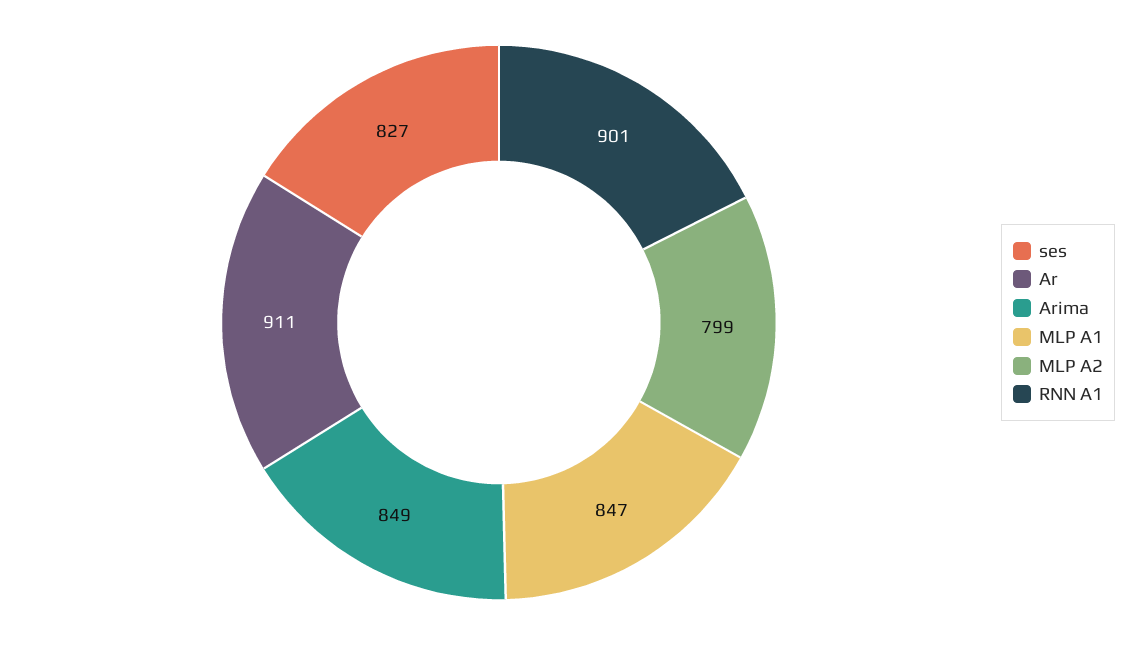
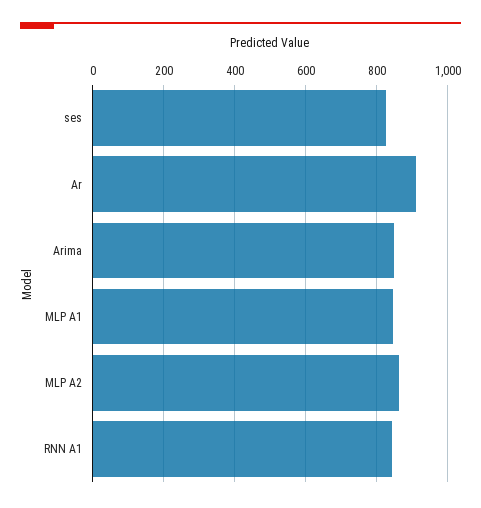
  {
    "ses": 827,
    "Ar": 911,
    "Arima": 849,
    "MLP A1": 847,
-   "MLP A2": 799,
+   "MLP A2": 860,
-   "RNN A1": 901
+   "RNN A1": 840
  }

